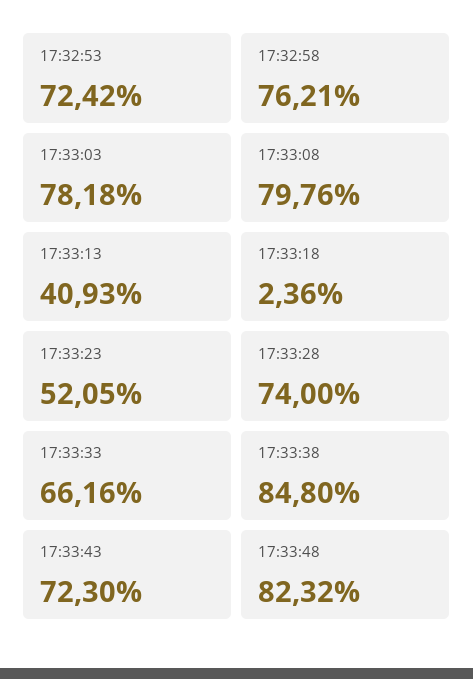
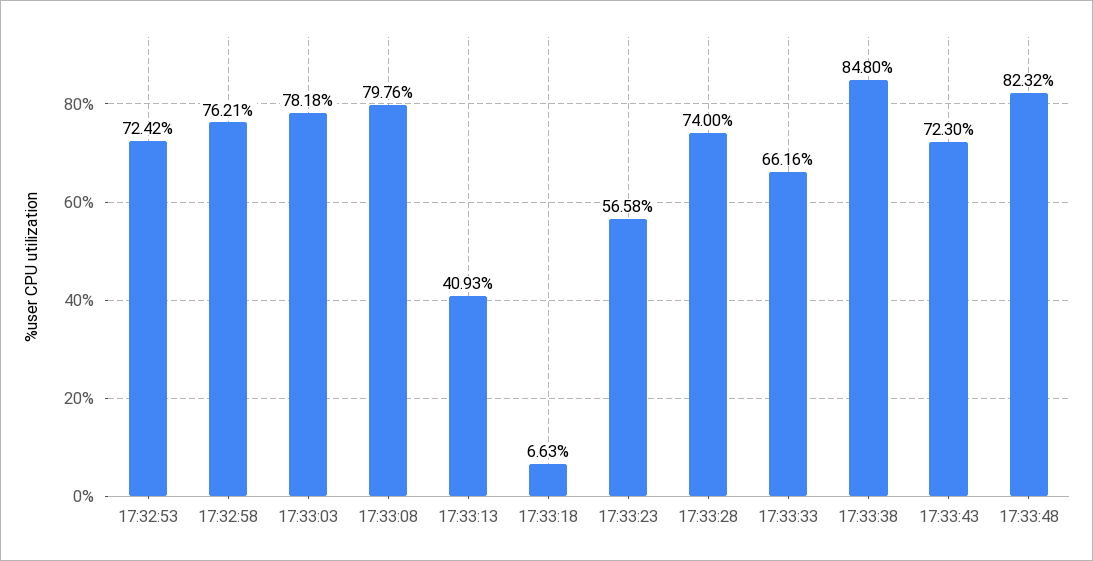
  {
    "17:32:53": 72.42,
    "17:32:58": 76.21,
    "17:33:03": 78.18,
    "17:33:08": 79.76,
    "17:33:13": 40.93,
-   "17:33:18": 2.36,
+   "17:33:18": 6.63,
-   "17:33:23": 52.05,
+   "17:33:23": 56.58,
    "17:33:28": 74,
    "17:33:33": 66.16,
    "17:33:38": 84.8,
    "17:33:43": 72.3,
    "17:33:48": 82.32
  }

